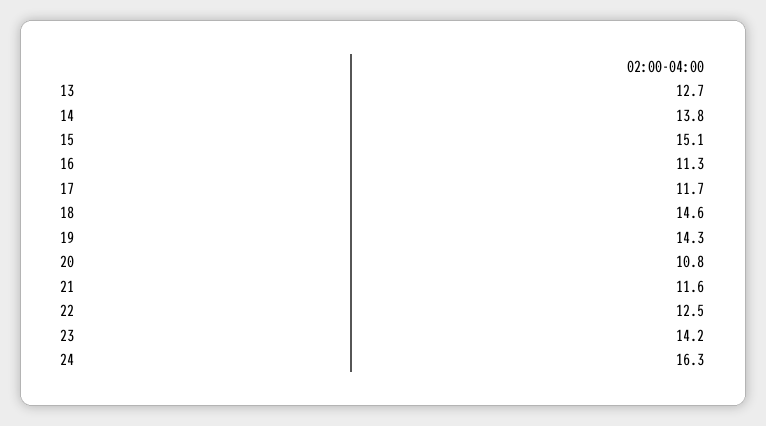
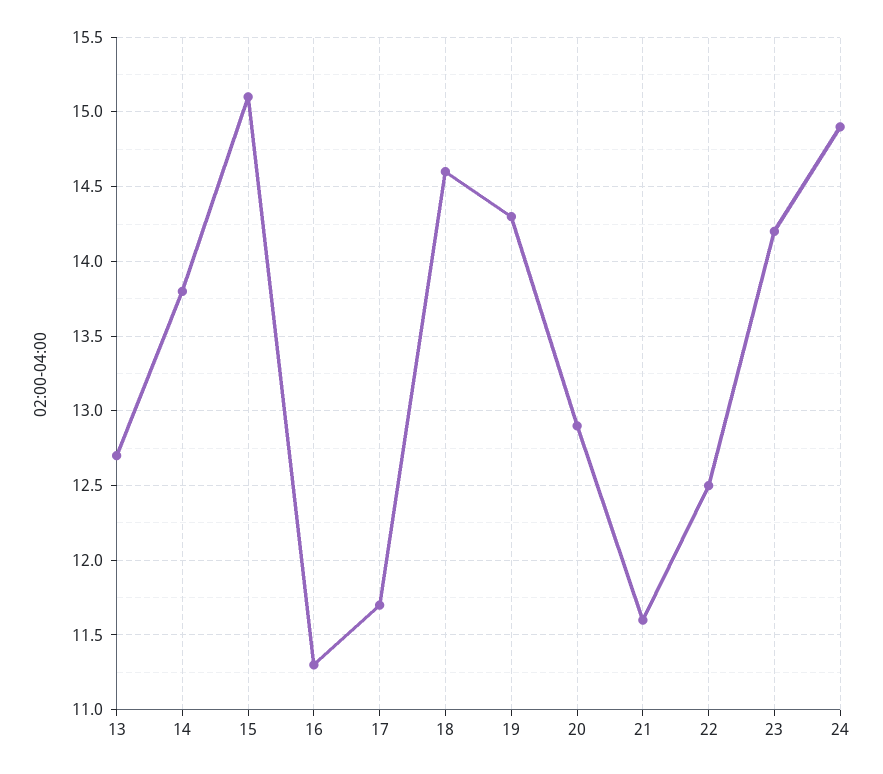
  {
    "13": 12.7,
    "14": 13.8,
    "15": 15.1,
    "16": 11.3,
    "17": 11.7,
    "18": 14.6,
    "19": 14.3,
-   "20": 10.8,
+   "20": 12.9,
    "21": 11.6,
    "22": 12.5,
    "23": 14.2,
-   "24": 16.3
+   "24": 14.9
  }

